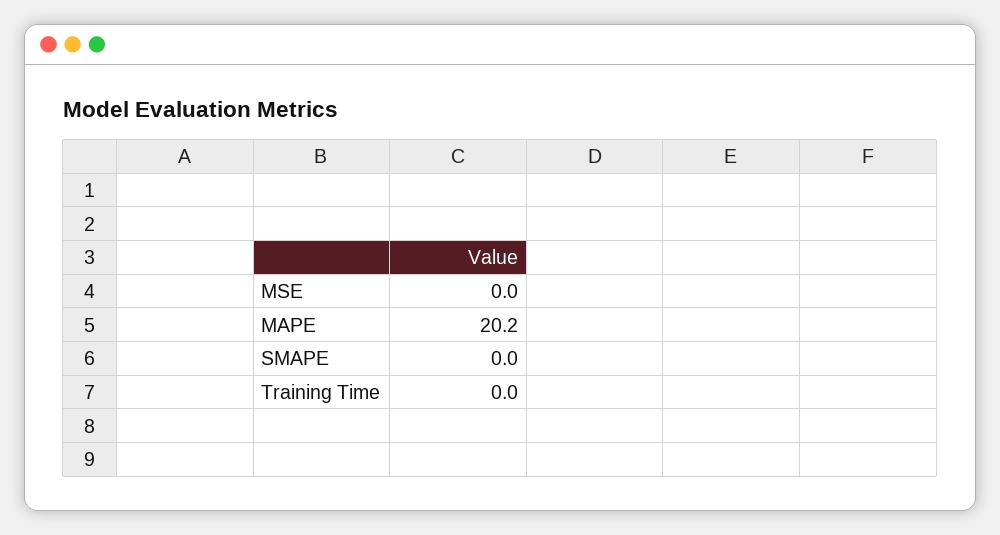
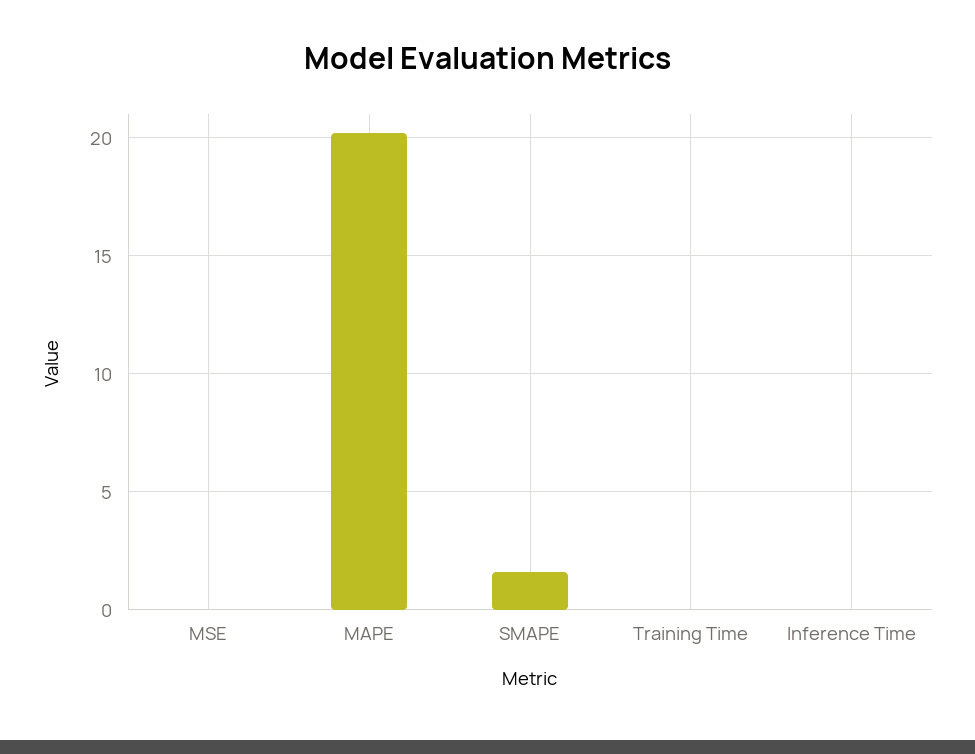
  {
    "MSE": 0,
    "MAPE": 20.2,
-   "SMAPE": 0,
+   "SMAPE": 1.5,
-   "Training Time": 0
+   "Training Time": 0,
+   "Inference Time": 0
  }

